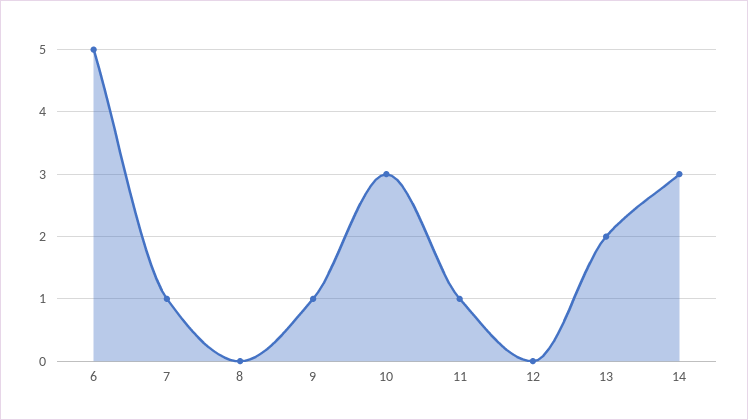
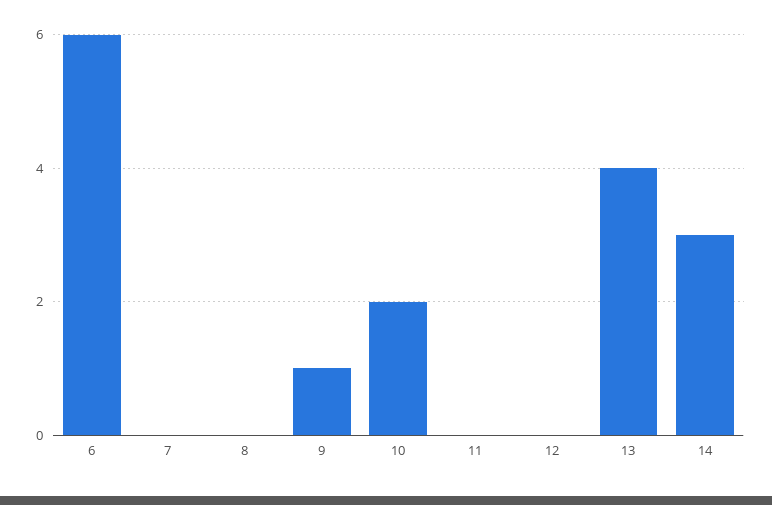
  {
-   "6": 5,
+   "6": 6,
-   "7": 1,
+   "7": 0,
    "8": 0,
    "9": 1,
-   "10": 3,
+   "10": 2,
-   "11": 1,
+   "11": 0,
    "12": 0,
-   "13": 2,
+   "13": 4,
    "14": 3
  }

